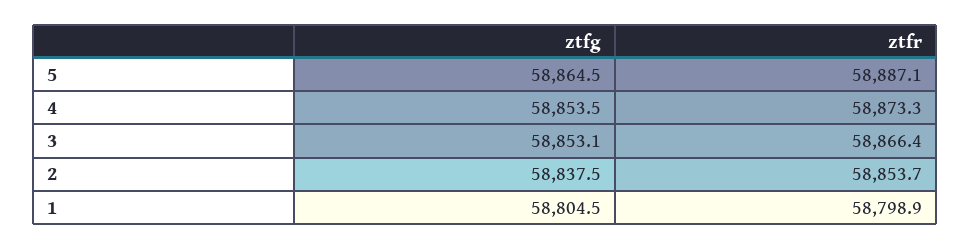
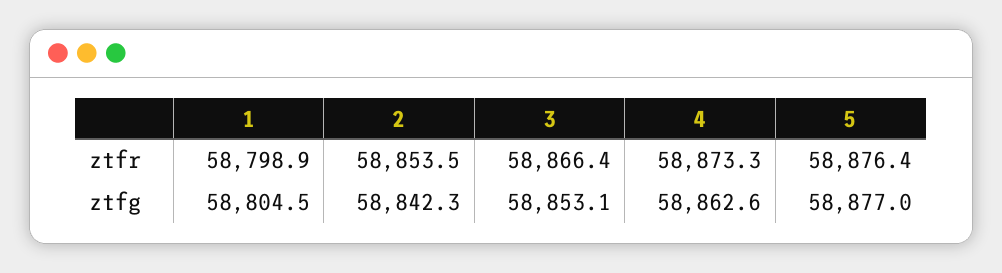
  {
    "ztfg": {
-     "5": 58864.5,
+     "5": 58877,
-     "4": 58853.5,
+     "4": 58862.6,
      "3": 58853.1,
-     "2": 58837.5,
+     "2": 58842.3,
      "1": 58804.5
    },
    "ztfr": {
-     "5": 58887.1,
+     "5": 58876.4,
      "4": 58873.3,
      "3": 58866.4,
-     "2": 58853.7,
+     "2": 58853.5,
      "1": 58798.9
    }
  }

